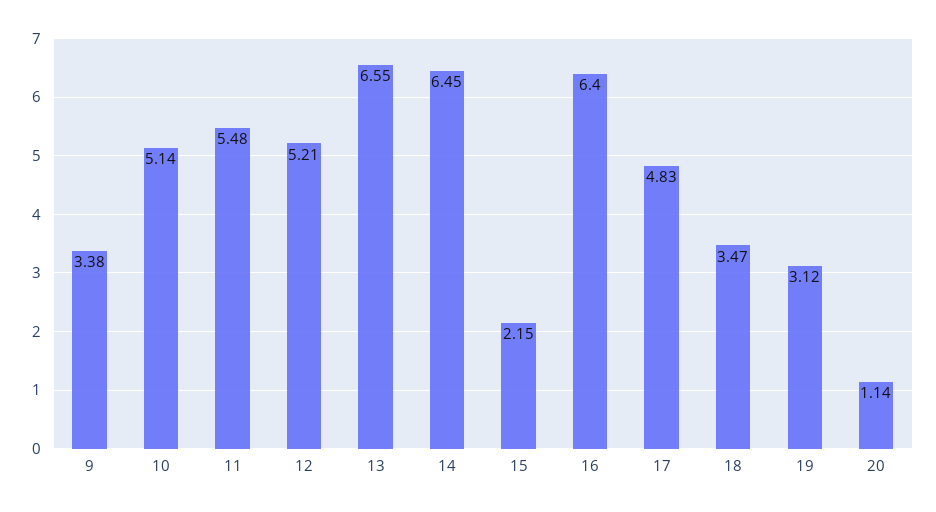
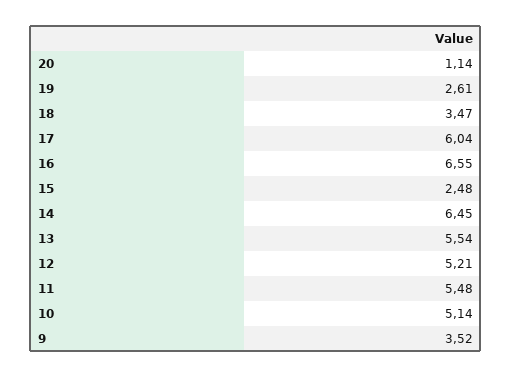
  {
-   "9": 3.38,
+   "9": 3.52,
    "10": 5.14,
    "11": 5.48,
    "12": 5.21,
-   "13": 6.55,
+   "13": 5.54,
    "14": 6.45,
-   "15": 2.15,
+   "15": 2.48,
-   "16": 6.4,
+   "16": 6.55,
-   "17": 4.83,
+   "17": 6.04,
    "18": 3.47,
-   "19": 3.12,
+   "19": 2.61,
    "20": 1.14
  }

